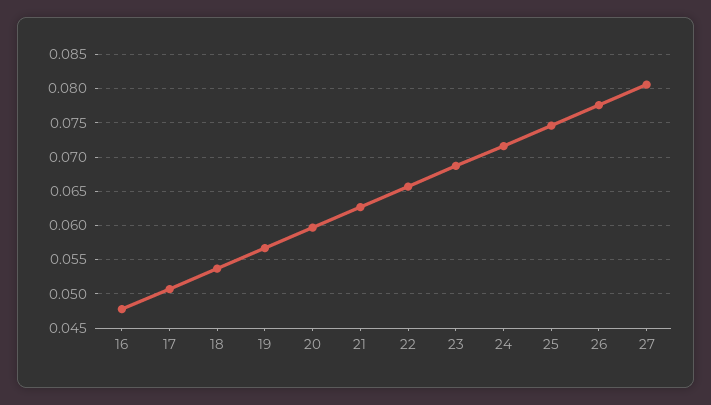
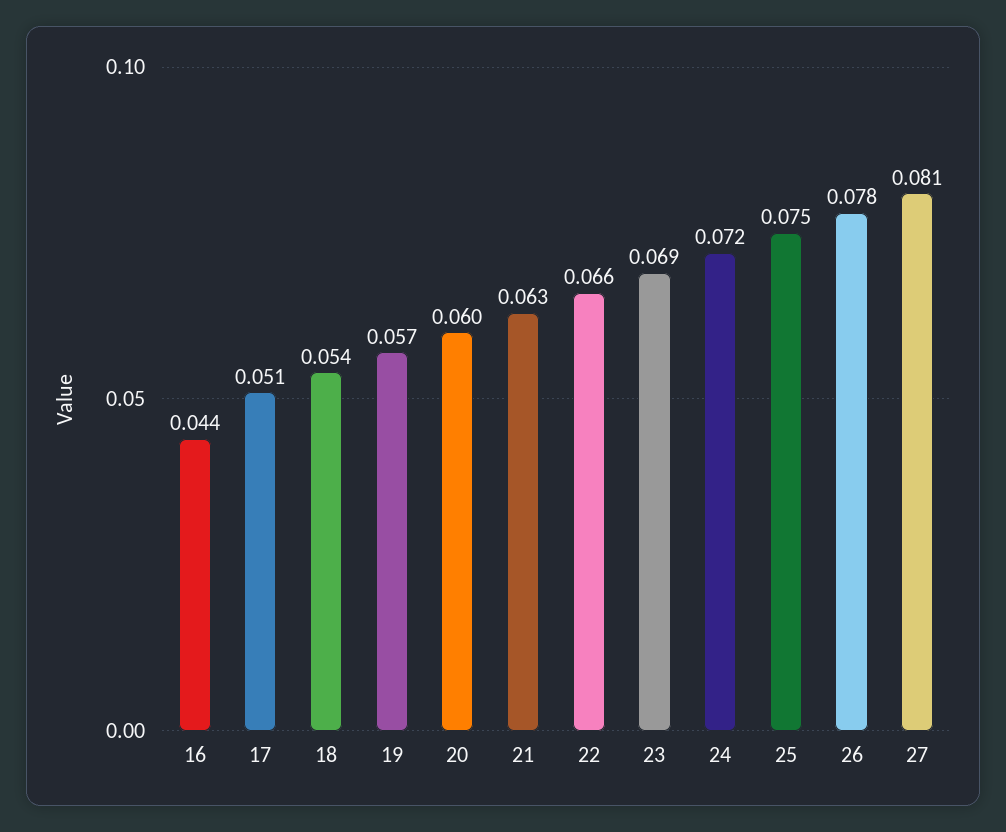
  {
-   "16": 0.048,
+   "16": 0.044,
    "17": 0.051,
    "18": 0.054,
    "19": 0.057,
    "20": 0.06,
    "21": 0.063,
    "22": 0.066,
    "23": 0.069,
    "24": 0.072,
    "25": 0.075,
    "26": 0.078,
    "27": 0.081
  }

